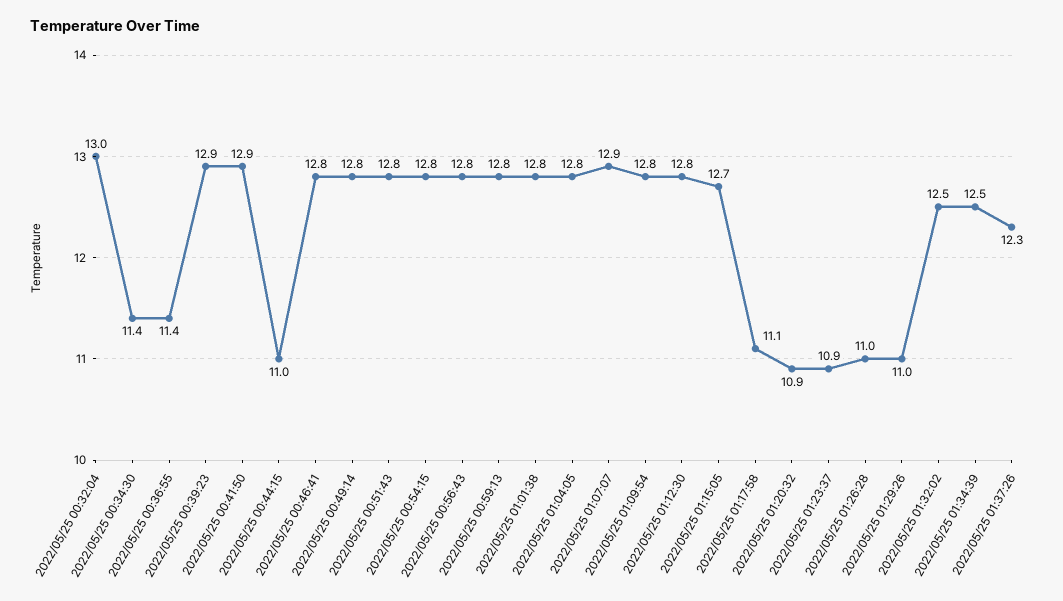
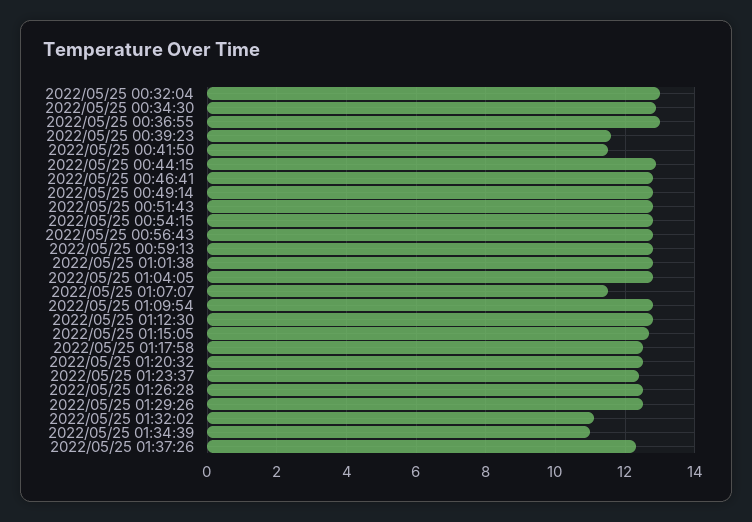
  {
    "2022/05/25 00:32:04": 13,
-   "2022/05/25 00:34:30": 11.4,
+   "2022/05/25 00:34:30": 13,
-   "2022/05/25 00:36:55": 11.4,
+   "2022/05/25 00:36:55": 13,
-   "2022/05/25 00:39:23": 12.9,
+   "2022/05/25 00:39:23": 11.5,
-   "2022/05/25 00:41:50": 12.9,
+   "2022/05/25 00:41:50": 11.5,
-   "2022/05/25 00:44:15": 11,
+   "2022/05/25 00:44:15": 13,
    "2022/05/25 00:46:41": 12.8,
    "2022/05/25 00:49:14": 12.8,
    "2022/05/25 00:51:43": 12.8,
    "2022/05/25 00:54:15": 12.8,
    "2022/05/25 00:56:43": 12.8,
    "2022/05/25 00:59:13": 12.8,
    "2022/05/25 01:01:38": 12.8,
    "2022/05/25 01:04:05": 12.8,
-   "2022/05/25 01:07:07": 12.9,
+   "2022/05/25 01:07:07": 11.5,
    "2022/05/25 01:09:54": 12.8,
    "2022/05/25 01:12:30": 12.8,
    "2022/05/25 01:15:05": 12.7,
-   "2022/05/25 01:17:58": 11.1,
+   "2022/05/25 01:17:58": 12.5,
-   "2022/05/25 01:20:32": 10.9,
+   "2022/05/25 01:20:32": 12.5,
-   "2022/05/25 01:23:37": 10.9,
+   "2022/05/25 01:23:37": 12.5,
-   "2022/05/25 01:26:28": 11,
+   "2022/05/25 01:26:28": 12.5,
-   "2022/05/25 01:29:26": 11,
+   "2022/05/25 01:29:26": 12.5,
-   "2022/05/25 01:32:02": 12.5,
+   "2022/05/25 01:32:02": 11,
-   "2022/05/25 01:34:39": 12.5,
+   "2022/05/25 01:34:39": 11,
    "2022/05/25 01:37:26": 12.3
  }

